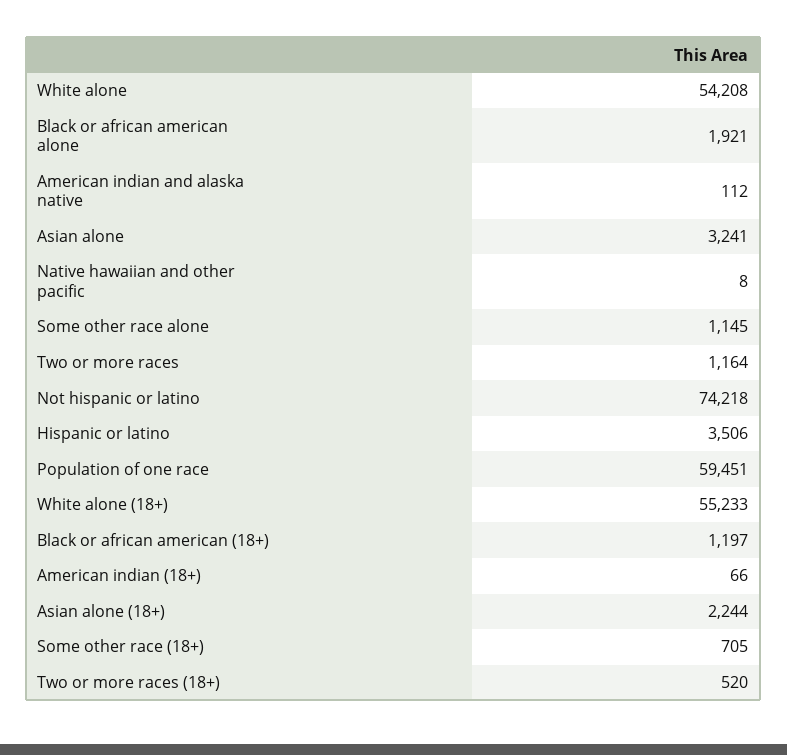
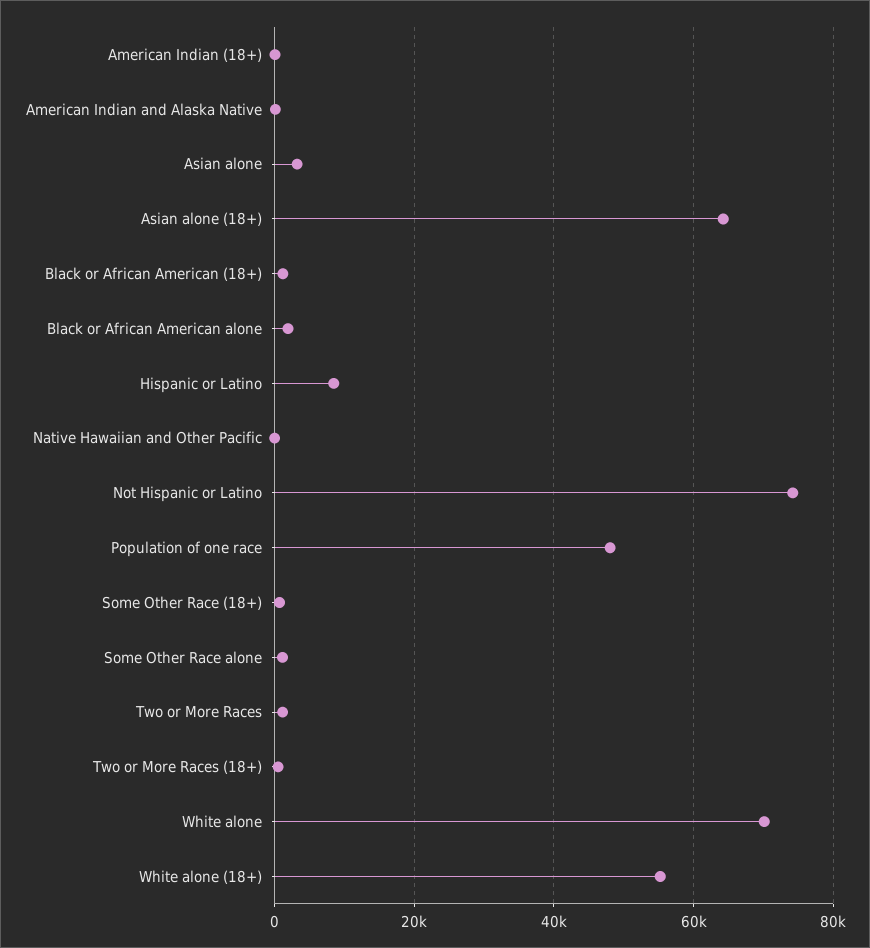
  {
-   "White alone": 54208,
+   "White alone": 70000,
    "Black or african american alone": 1921,
    "American indian and alaska native": 112,
    "Asian alone": 3241,
    "Native hawaiian and other pacific": 8,
    "Some other race alone": 1145,
    "Two or more races": 1164,
    "Not hispanic or latino": 74218,
-   "Hispanic or latino": 3506,
+   "Hispanic or latino": 8000,
-   "Population of one race": 59451,
+   "Population of one race": 48000,
    "White alone (18+)": 55233,
    "Black or african american (18+)": 1197,
    "American indian (18+)": 66,
-   "Asian alone (18+)": 2244,
+   "Asian alone (18+)": 64000,
    "Some other race (18+)": 705,
    "Two or more races (18+)": 520
  }

